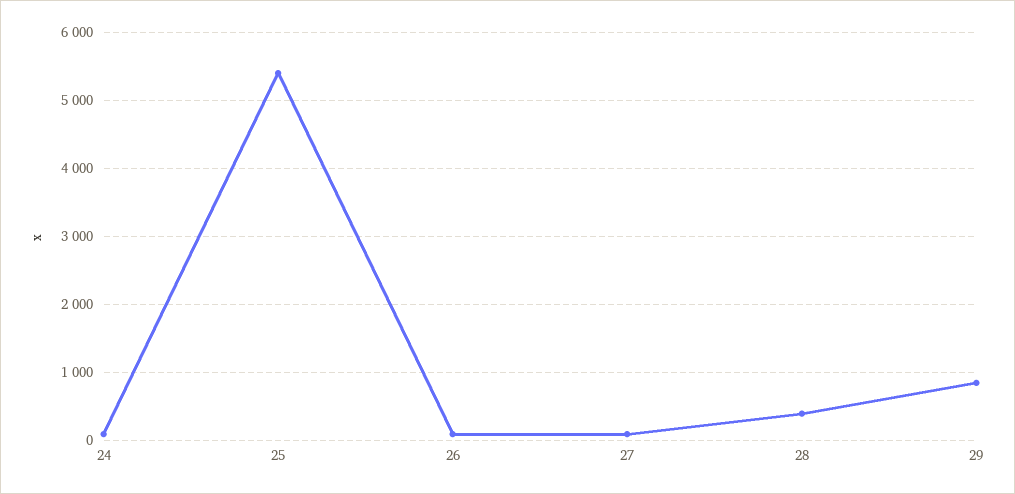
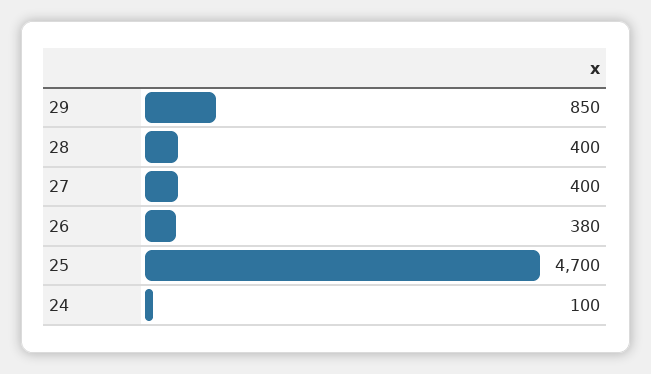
  {
    "24": 100,
-   "25": 5400,
+   "25": 4700,
-   "26": 100,
+   "26": 380,
-   "27": 100,
+   "27": 400,
    "28": 400,
    "29": 850
  }

